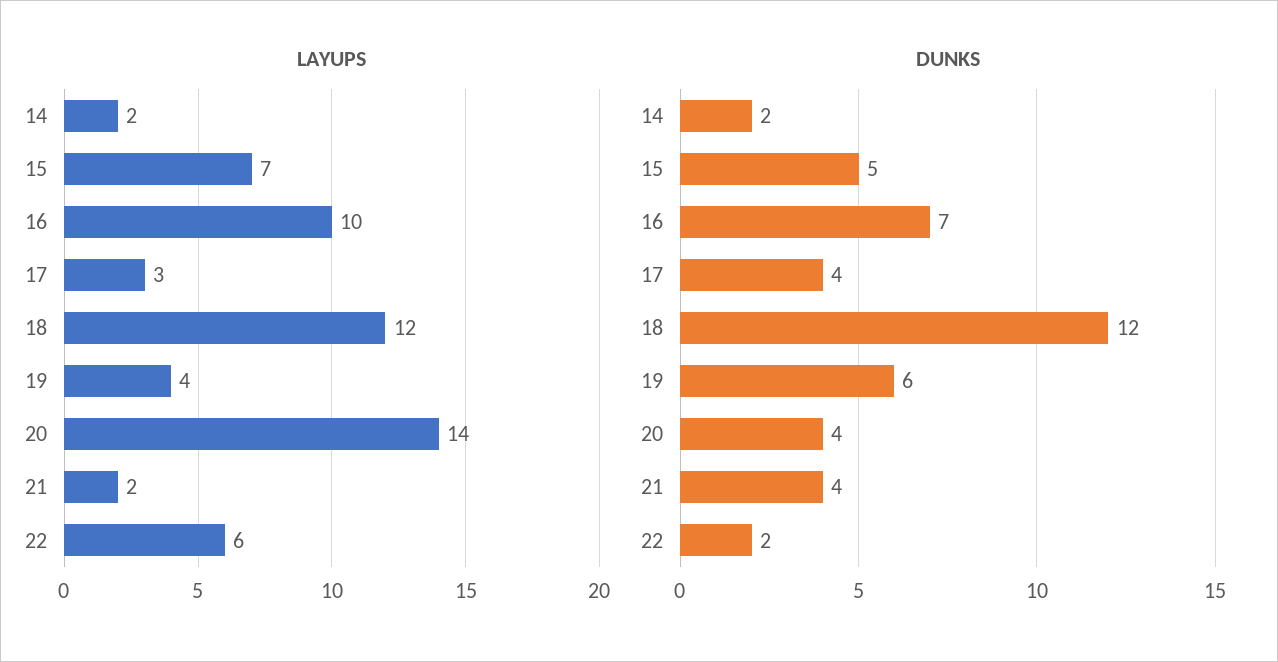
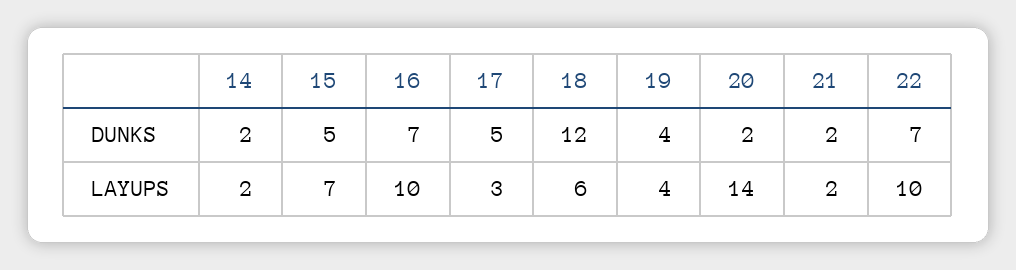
  {
    "LAYUPS": {
      "14": 2,
      "15": 7,
      "16": 10,
      "17": 3,
-     "18": 12,
+     "18": 6,
      "19": 4,
      "20": 14,
      "21": 2,
-     "22": 6
+     "22": 10
    },
    "DUNKS": {
      "14": 2,
      "15": 5,
      "16": 7,
-     "17": 4,
+     "17": 5,
      "18": 12,
-     "19": 6,
+     "19": 4,
-     "20": 4,
+     "20": 2,
-     "21": 4,
+     "21": 2,
-     "22": 2
+     "22": 7
    }
  }

